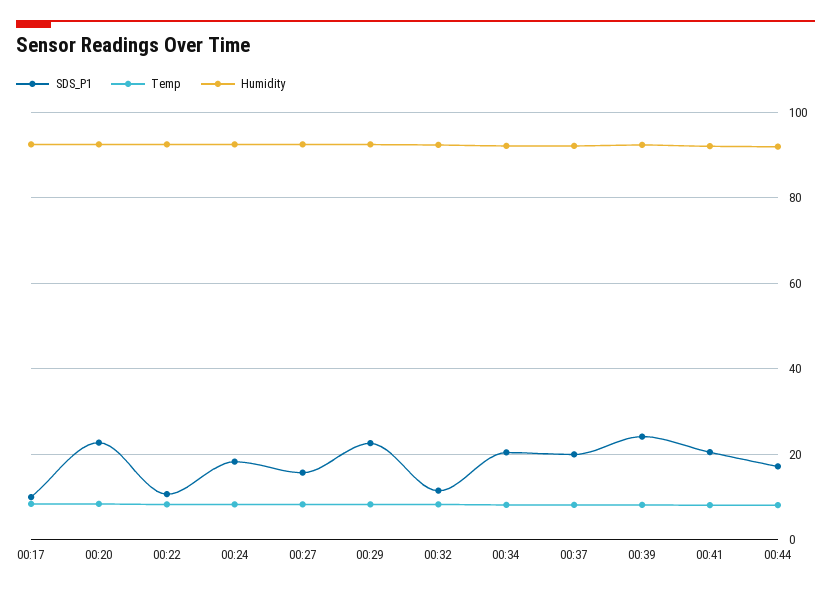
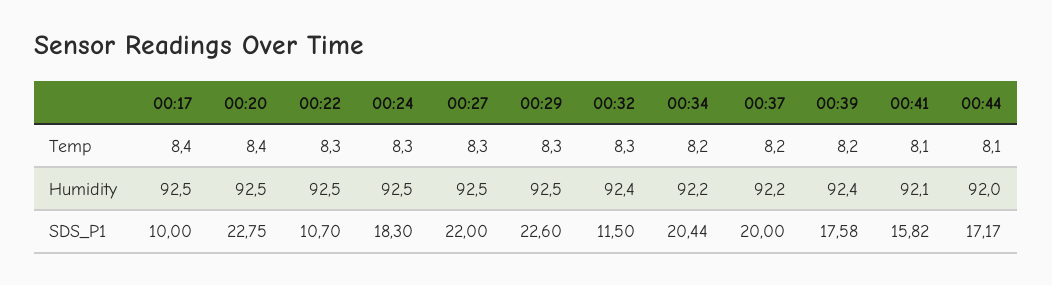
  {
    "SDS_P1": {
      "00:17": 10,
      "00:20": 22.75,
      "00:22": 10.7,
      "00:24": 18.3,
-     "00:27": 16,
+     "00:27": 22,
      "00:29": 22.6,
      "00:32": 11.5,
      "00:34": 20.44,
      "00:37": 20,
-     "00:39": 24,
+     "00:39": 17.58,
-     "00:41": 20,
+     "00:41": 15.82,
      "00:44": 17.17
    },
    "Temp": {
      "00:17": 8.4,
      "00:20": 8.4,
      "00:22": 8.3,
      "00:24": 8.3,
      "00:27": 8.3,
      "00:29": 8.3,
      "00:32": 8.3,
      "00:34": 8.2,
      "00:37": 8.2,
      "00:39": 8.2,
      "00:41": 8.1,
      "00:44": 8.1
    },
    "Humidity": {
      "00:17": 92.5,
      "00:20": 92.5,
      "00:22": 92.5,
      "00:24": 92.5,
      "00:27": 92.5,
      "00:29": 92.5,
      "00:32": 92.4,
      "00:34": 92.2,
      "00:37": 92.2,
      "00:39": 92.4,
      "00:41": 92.1,
      "00:44": 92
    }
  }

